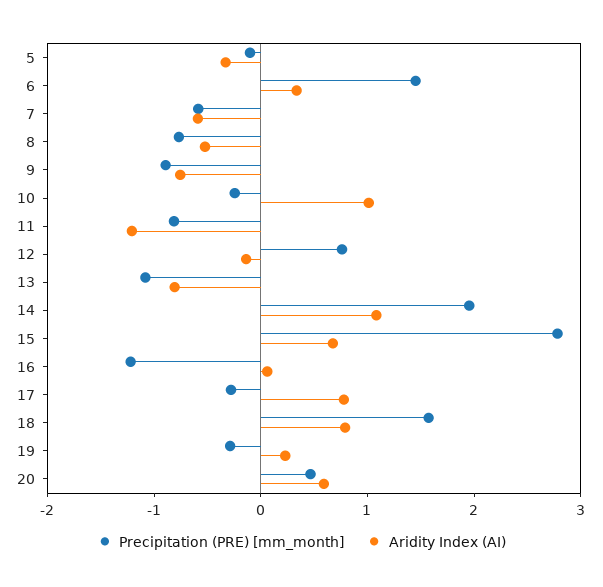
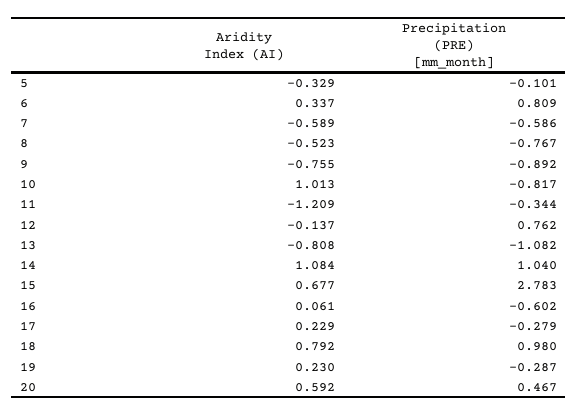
  {
    "Precipitation (PRE) [mm_month]": {
      "5": -0.101,
-     "6": 1.4,
+     "6": 0.809,
      "7": -0.586,
      "8": -0.767,
      "9": -0.892,
-     "10": -0.2,
+     "10": -0.817,
-     "11": -0.8,
+     "11": -0.344,
      "12": 0.762,
      "13": -1.082,
-     "14": 2,
+     "14": 1.04,
      "15": 2.783,
-     "16": -1.2,
+     "16": -0.602,
      "17": -0.279,
-     "18": 1.6,
+     "18": 0.98,
      "19": -0.287,
      "20": 0.467
    },
    "Aridity Index (AI)": {
      "5": -0.329,
      "6": 0.337,
      "7": -0.589,
      "8": -0.523,
      "9": -0.755,
      "10": 1.013,
      "11": -1.209,
      "12": -0.137,
      "13": -0.808,
      "14": 1.084,
      "15": 0.677,
      "16": 0.061,
-     "17": 0.8,
+     "17": 0.229,
      "18": 0.792,
      "19": 0.23,
      "20": 0.592
    }
  }

